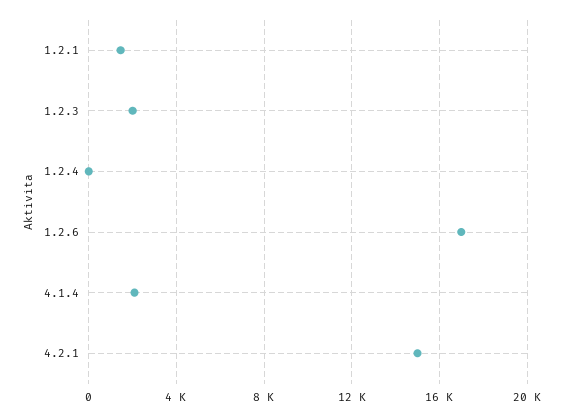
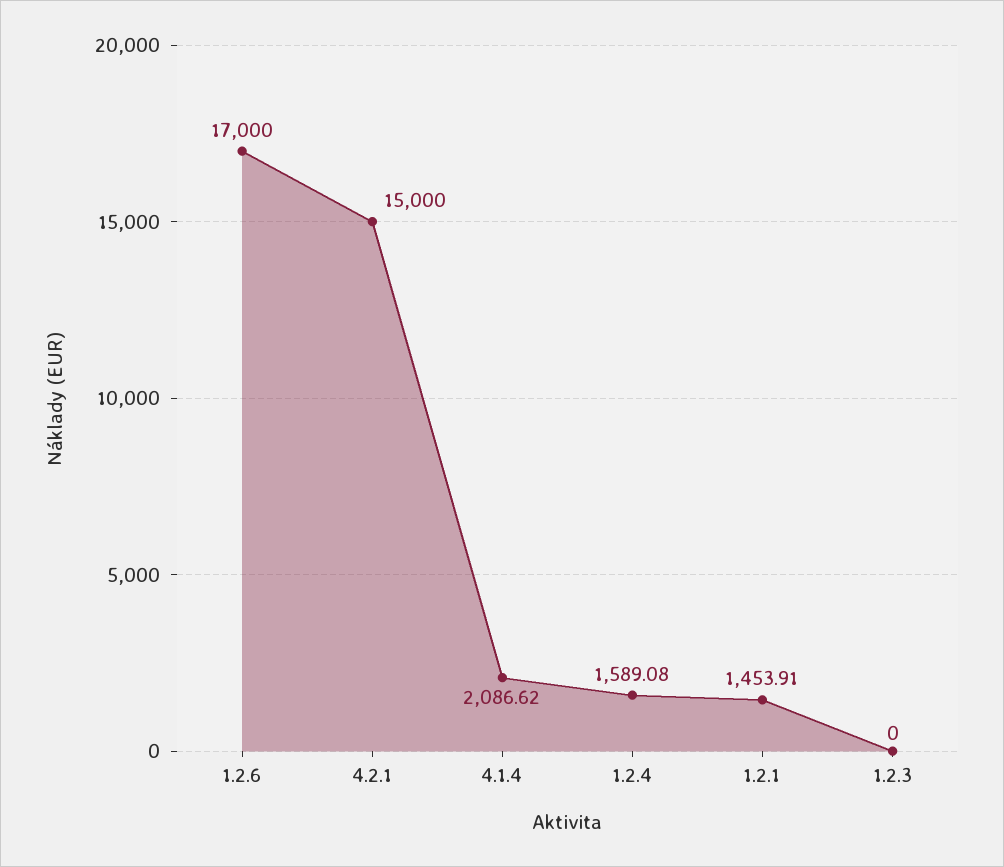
  {
    "1.2.1": 1453.91,
-   "1.2.3": 2000,
+   "1.2.3": 0,
-   "1.2.4": 0,
+   "1.2.4": 1589.08,
    "1.2.6": 17000,
    "4.1.4": 2086.62,
    "4.2.1": 15000
  }

